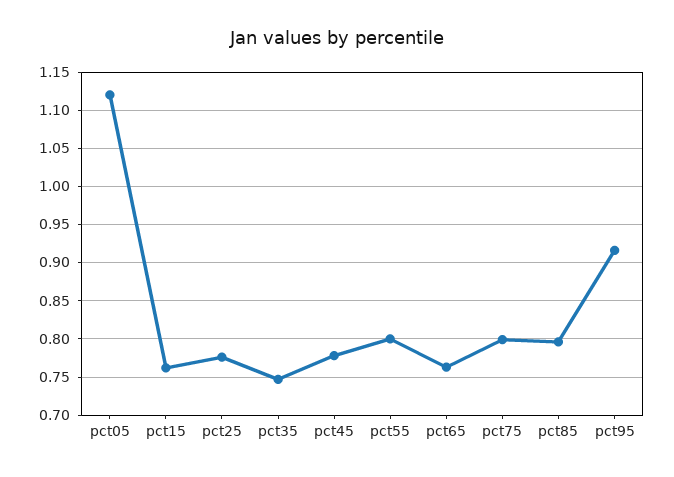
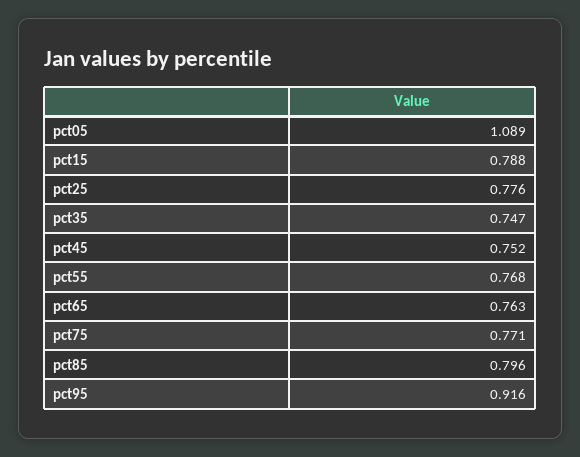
  {
-   "pct05": 1.12,
+   "pct05": 1.089,
-   "pct15": 0.76,
+   "pct15": 0.788,
    "pct25": 0.776,
    "pct35": 0.747,
-   "pct45": 0.78,
+   "pct45": 0.752,
-   "pct55": 0.8,
+   "pct55": 0.768,
    "pct65": 0.763,
-   "pct75": 0.8,
+   "pct75": 0.771,
    "pct85": 0.796,
    "pct95": 0.916
  }

